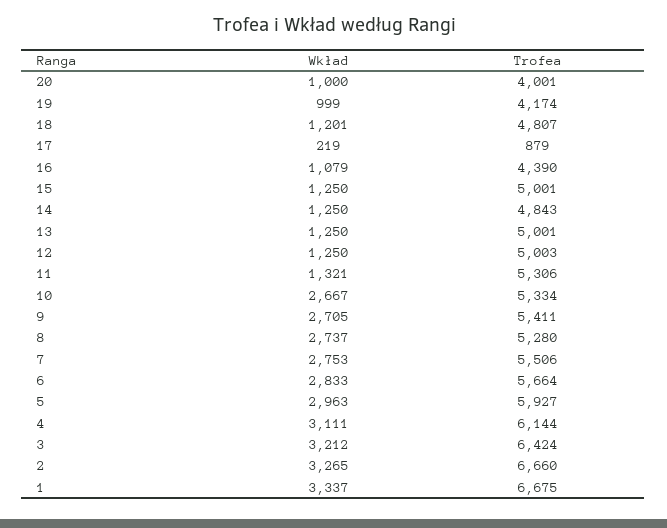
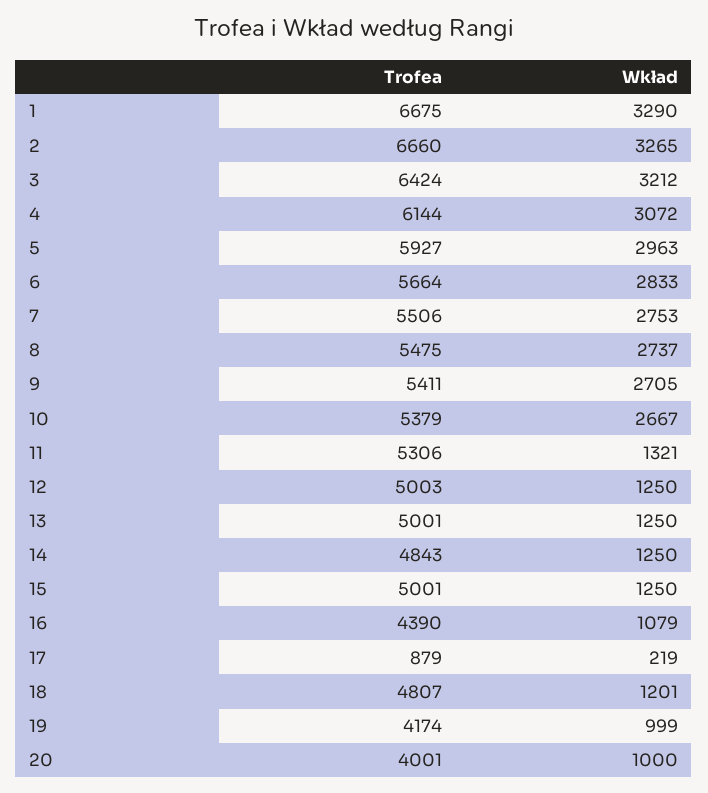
  {
    "Wkład": {
      "20": 1000,
      "19": 999,
      "18": 1201,
      "17": 219,
      "16": 1079,
      "15": 1250,
      "14": 1250,
      "13": 1250,
      "12": 1250,
      "11": 1321,
      "10": 2667,
      "9": 2705,
      "8": 2737,
      "7": 2753,
      "6": 2833,
      "5": 2963,
-     "4": 3111,
+     "4": 3072,
      "3": 3212,
      "2": 3265,
-     "1": 3337
+     "1": 3290
    },
    "Trofea": {
      "20": 4001,
      "19": 4174,
      "18": 4807,
      "17": 879,
      "16": 4390,
      "15": 5001,
      "14": 4843,
      "13": 5001,
      "12": 5003,
      "11": 5306,
-     "10": 5334,
+     "10": 5379,
      "9": 5411,
-     "8": 5280,
+     "8": 5475,
      "7": 5506,
      "6": 5664,
      "5": 5927,
      "4": 6144,
      "3": 6424,
      "2": 6660,
      "1": 6675
    }
  }

